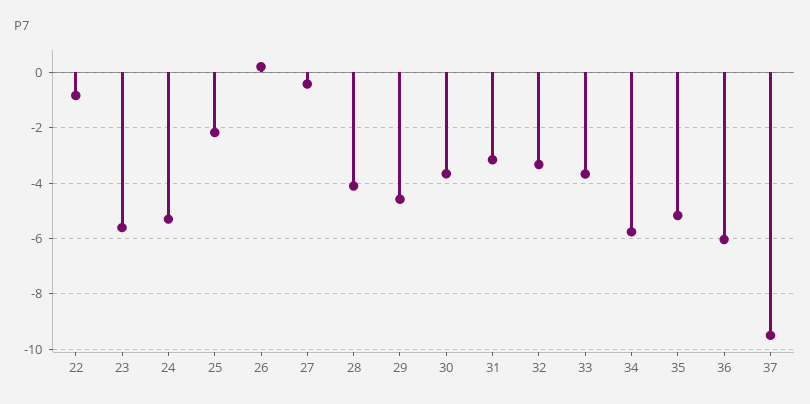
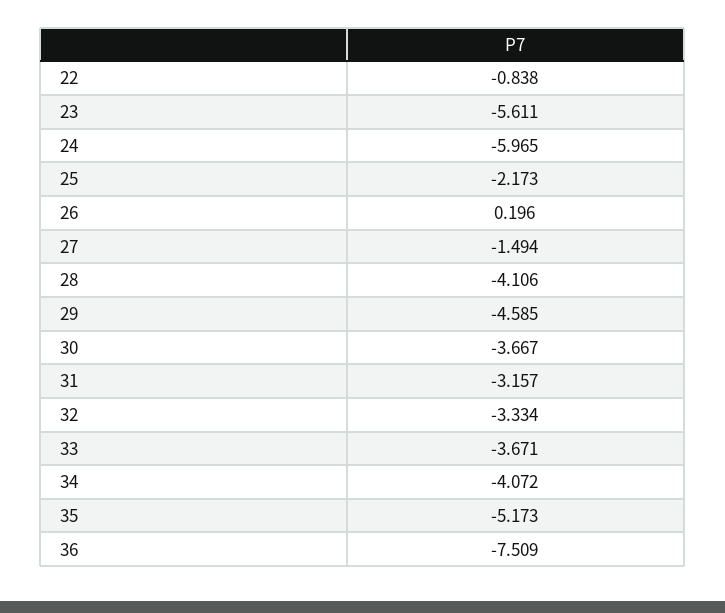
  {
    "22": -0.838,
    "23": -5.611,
-   "24": -5.25,
+   "24": -5.965,
    "25": -2.173,
    "26": 0.196,
-   "27": -0.5,
+   "27": -1.494,
    "28": -4.106,
    "29": -4.585,
    "30": -3.667,
    "31": -3.157,
    "32": -3.334,
    "33": -3.671,
-   "34": -5.75,
+   "34": -4.072,
    "35": -5.173,
-   "36": -6,
+   "36": -7.509
-   "37": -9.5
  }

